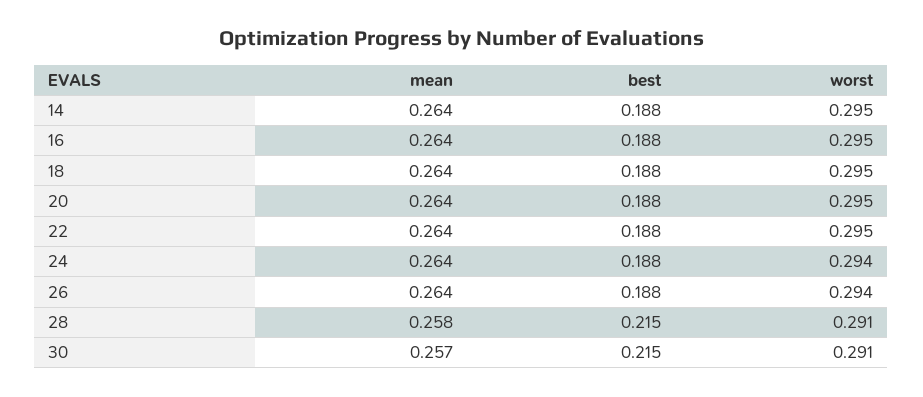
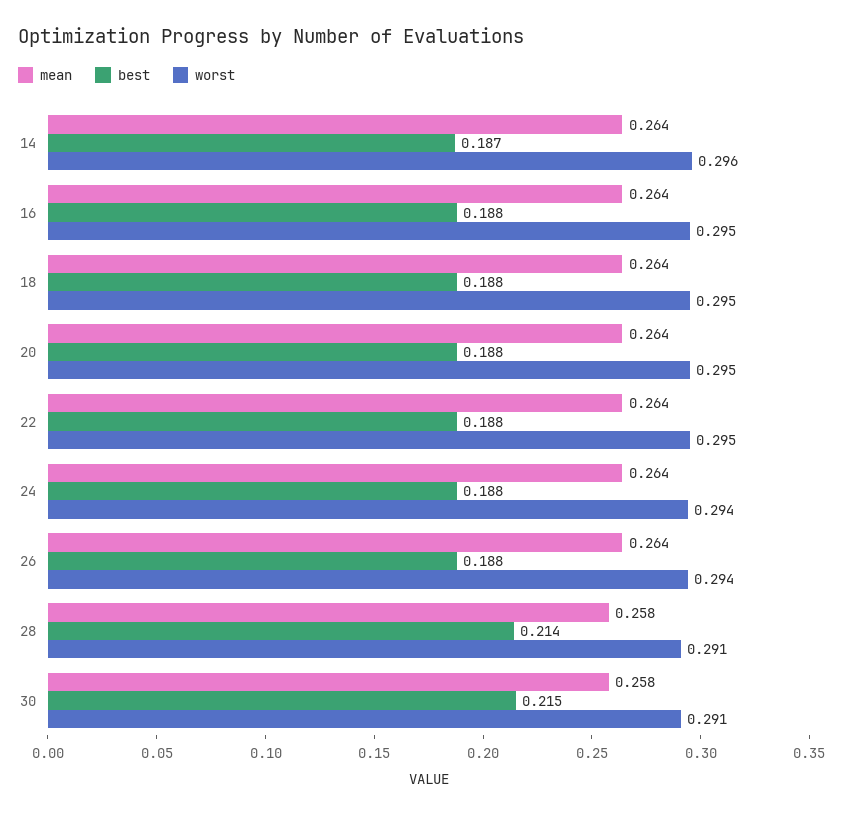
  {
    "mean": {
      "14": 0.264,
      "16": 0.264,
      "18": 0.264,
      "20": 0.264,
      "22": 0.264,
      "24": 0.264,
      "26": 0.264,
      "28": 0.258,
-     "30": 0.257
+     "30": 0.258
    },
    "best": {
-     "14": 0.188,
+     "14": 0.187,
      "16": 0.188,
      "18": 0.188,
      "20": 0.188,
      "22": 0.188,
      "24": 0.188,
      "26": 0.188,
-     "28": 0.215,
+     "28": 0.214,
      "30": 0.215
    },
    "worst": {
-     "14": 0.295,
+     "14": 0.296,
      "16": 0.295,
      "18": 0.295,
      "20": 0.295,
      "22": 0.295,
      "24": 0.294,
      "26": 0.294,
      "28": 0.291,
      "30": 0.291
    }
  }

